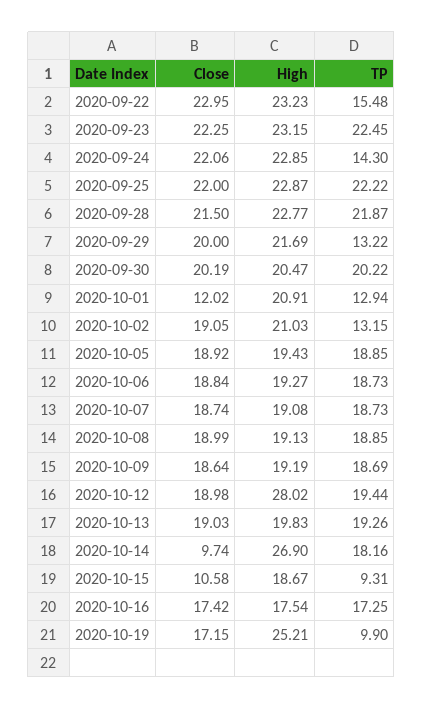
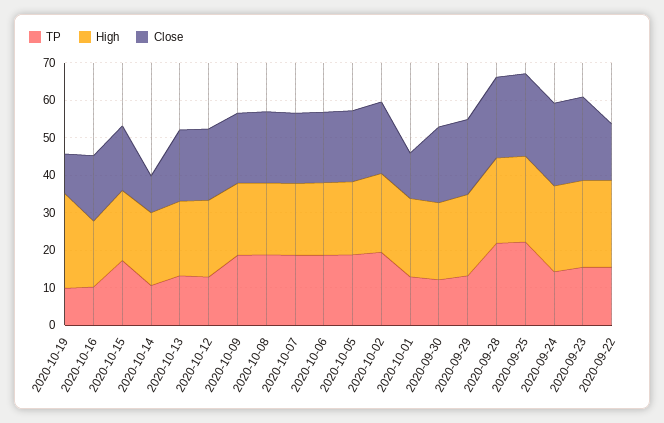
  {
    "Close": {
-     "2020-09-22": 22.95,
+     "2020-09-22": 15,
      "2020-09-23": 22.25,
      "2020-09-24": 22.06,
      "2020-09-25": 22,
      "2020-09-28": 21.5,
      "2020-09-29": 20,
      "2020-09-30": 20.19,
      "2020-10-01": 12.02,
      "2020-10-02": 19.05,
      "2020-10-05": 18.92,
      "2020-10-06": 18.84,
      "2020-10-07": 18.74,
      "2020-10-08": 18.99,
      "2020-10-09": 18.64,
      "2020-10-12": 18.98,
      "2020-10-13": 19.03,
      "2020-10-14": 9.74,
-     "2020-10-15": 10.58,
+     "2020-10-15": 17.5,
      "2020-10-16": 17.42,
-     "2020-10-19": 17.15
+     "2020-10-19": 10
    },
    "High": {
      "2020-09-22": 23.23,
      "2020-09-23": 23.15,
      "2020-09-24": 22.85,
      "2020-09-25": 22.87,
      "2020-09-28": 22.77,
      "2020-09-29": 21.69,
      "2020-09-30": 20.47,
      "2020-10-01": 20.91,
      "2020-10-02": 21.03,
      "2020-10-05": 19.43,
      "2020-10-06": 19.27,
      "2020-10-07": 19.08,
      "2020-10-08": 19.13,
      "2020-10-09": 19.19,
-     "2020-10-12": 28.02,
+     "2020-10-12": 20,
      "2020-10-13": 19.83,
-     "2020-10-14": 26.9,
+     "2020-10-14": 20,
      "2020-10-15": 18.67,
      "2020-10-16": 17.54,
      "2020-10-19": 25.21
    },
    "TP": {
      "2020-09-22": 15.48,
-     "2020-09-23": 22.45,
+     "2020-09-23": 15,
      "2020-09-24": 14.3,
      "2020-09-25": 22.22,
      "2020-09-28": 21.87,
      "2020-09-29": 13.22,
-     "2020-09-30": 20.22,
+     "2020-09-30": 12.5,
      "2020-10-01": 12.94,
-     "2020-10-02": 13.15,
+     "2020-10-02": 20,
      "2020-10-05": 18.85,
      "2020-10-06": 18.73,
      "2020-10-07": 18.73,
      "2020-10-08": 18.85,
      "2020-10-09": 18.69,
-     "2020-10-12": 19.44,
+     "2020-10-12": 12.5,
-     "2020-10-13": 19.26,
+     "2020-10-13": 12.5,
-     "2020-10-14": 18.16,
+     "2020-10-14": 10,
-     "2020-10-15": 9.31,
+     "2020-10-15": 17.5,
-     "2020-10-16": 17.25,
+     "2020-10-16": 10,
      "2020-10-19": 9.9
    }
  }

